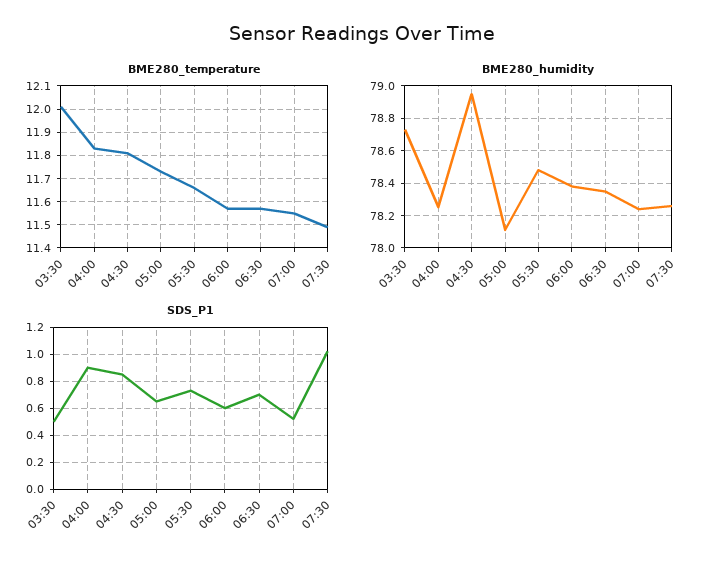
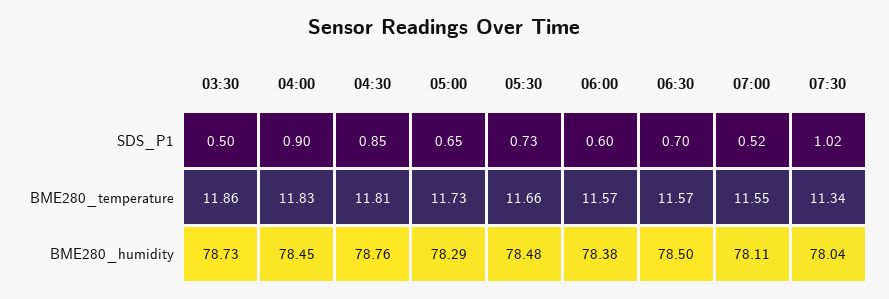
  {
    "BME280_temperature": {
-     "03:30": 12,
+     "03:30": 11.86,
      "04:00": 11.83,
      "04:30": 11.81,
      "05:00": 11.73,
      "05:30": 11.66,
      "06:00": 11.57,
      "06:30": 11.57,
      "07:00": 11.55,
-     "07:30": 11.5
+     "07:30": 11.34
    },
    "BME280_humidity": {
      "03:30": 78.73,
-     "04:00": 78.25,
+     "04:00": 78.45,
-     "04:30": 78.95,
+     "04:30": 78.76,
-     "05:00": 78.1,
+     "05:00": 78.29,
      "05:30": 78.48,
      "06:00": 78.38,
-     "06:30": 78.35,
+     "06:30": 78.5,
-     "07:00": 78.25,
+     "07:00": 78.11,
-     "07:30": 78.25
+     "07:30": 78.04
    },
    "SDS_P1": {
      "03:30": 0.5,
      "04:00": 0.9,
      "04:30": 0.85,
      "05:00": 0.65,
      "05:30": 0.73,
      "06:00": 0.6,
      "06:30": 0.7,
      "07:00": 0.52,
      "07:30": 1.02
    }
  }

